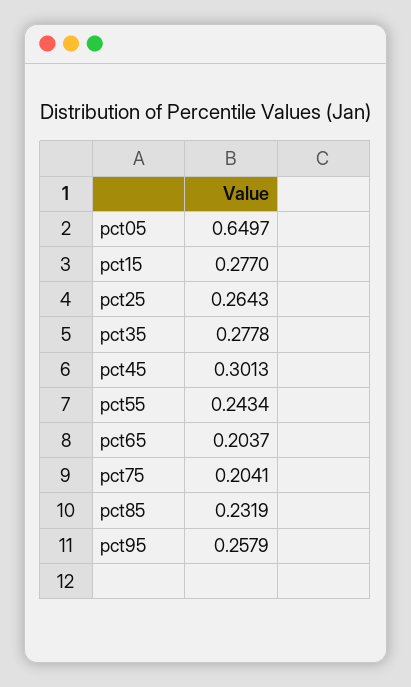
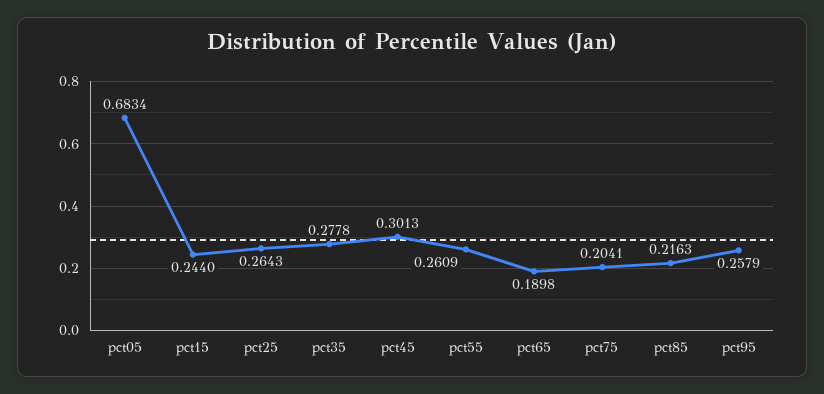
  {
-   "pct05": 0.6497,
+   "pct05": 0.6834,
-   "pct15": 0.277,
+   "pct15": 0.244,
    "pct25": 0.2643,
    "pct35": 0.2778,
    "pct45": 0.3013,
-   "pct55": 0.2434,
+   "pct55": 0.2609,
-   "pct65": 0.2037,
+   "pct65": 0.1898,
    "pct75": 0.2041,
-   "pct85": 0.2319,
+   "pct85": 0.2163,
    "pct95": 0.2579
  }

